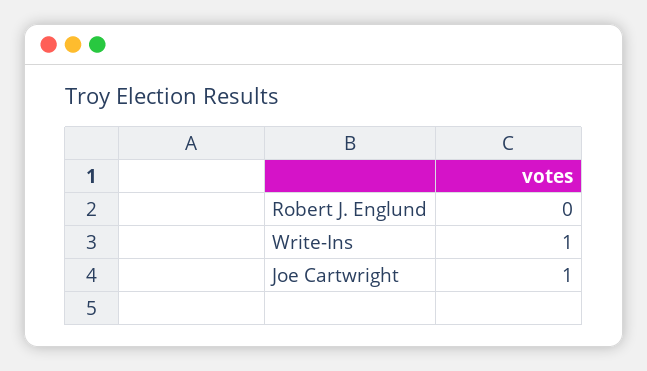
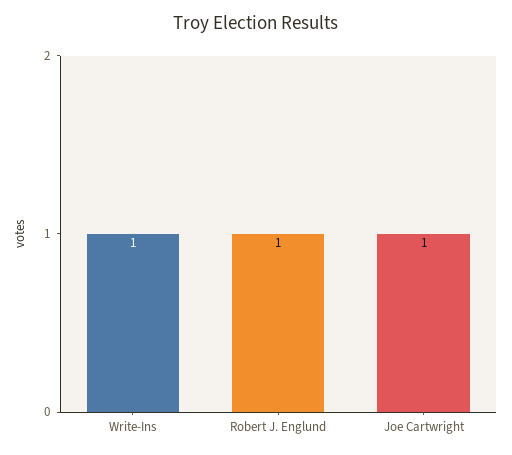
  {
-   "Robert J. Englund": 0,
+   "Robert J. Englund": 1,
    "Write-Ins": 1,
    "Joe Cartwright": 1
  }

